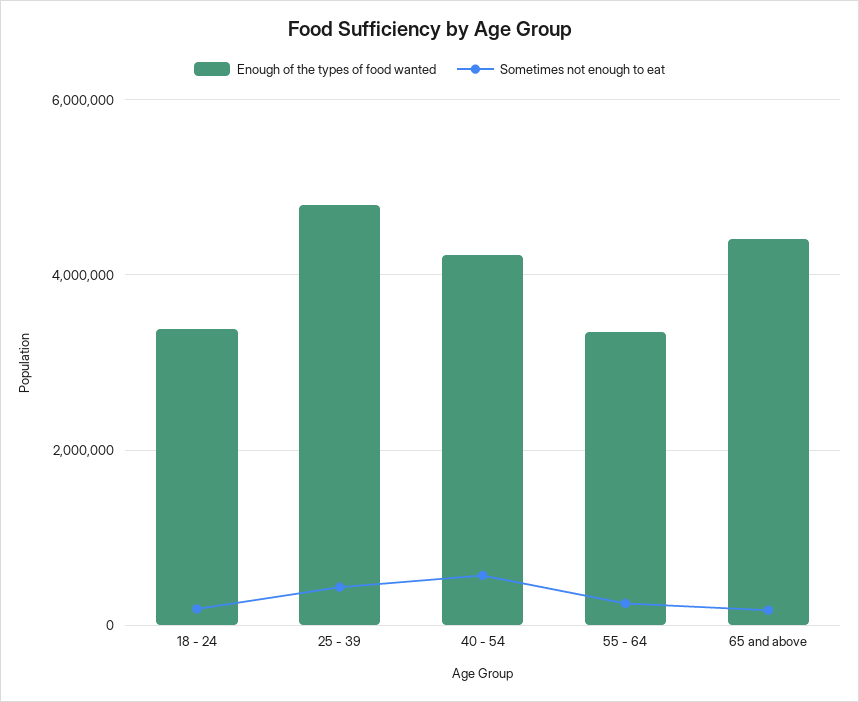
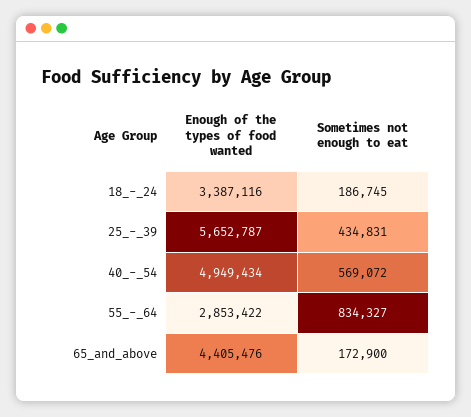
  {
    "Enough of the types of food wanted": {
      "18 - 24": 3387116,
-     "25 - 39": 4800000,
+     "25 - 39": 5652787,
-     "40 - 54": 4200000,
+     "40 - 54": 4949434,
-     "55 - 64": 3400000,
+     "55 - 64": 2853422,
      "65 and above": 4405476
    },
    "Sometimes not enough to eat": {
      "18 - 24": 186745,
      "25 - 39": 434831,
      "40 - 54": 569072,
-     "55 - 64": 200000,
+     "55 - 64": 834327,
      "65 and above": 172900
    }
  }

